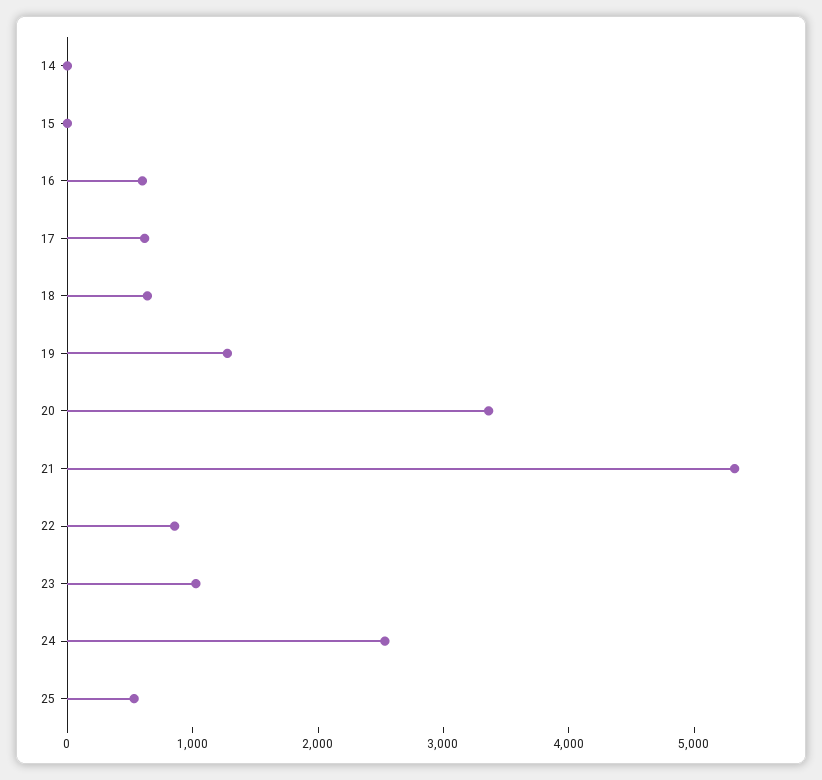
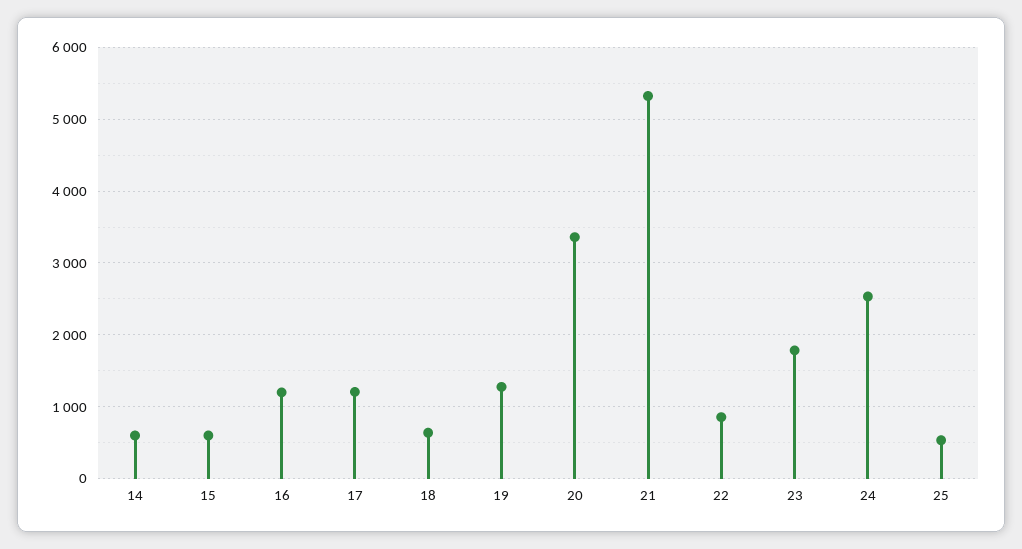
  {
-   "14": 0,
+   "14": 600,
-   "15": 0,
+   "15": 600,
-   "16": 600,
+   "16": 1200,
-   "17": 600,
+   "17": 1200,
    "18": 600,
    "19": 1300,
    "20": 3400,
    "21": 5300,
    "22": 900,
-   "23": 1000,
+   "23": 1800,
    "24": 2500,
    "25": 500
  }

